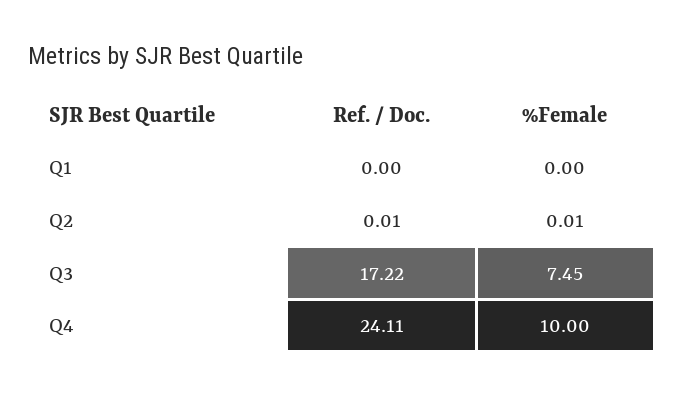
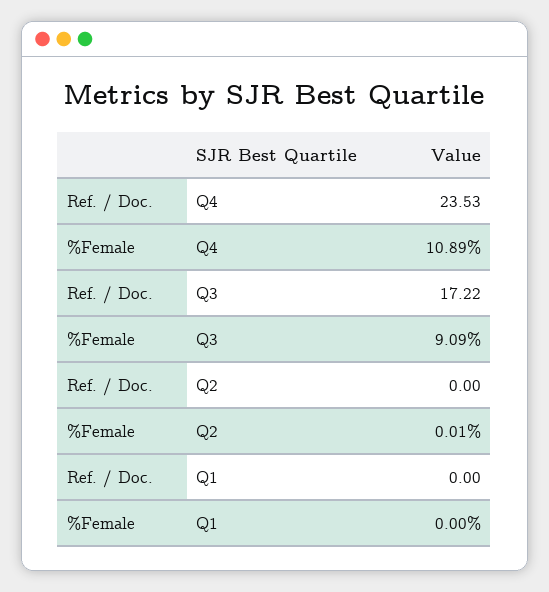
  {
    "Ref. / Doc.": {
      "Q1": 0,
-     "Q2": 0.01,
+     "Q2": 0,
      "Q3": 17.22,
-     "Q4": 24.11
+     "Q4": 23.53
    },
    "%Female": {
      "Q1": 0,
      "Q2": 0.01,
-     "Q3": 7.45,
+     "Q3": 9.09,
-     "Q4": 10
+     "Q4": 10.89
    }
  }

